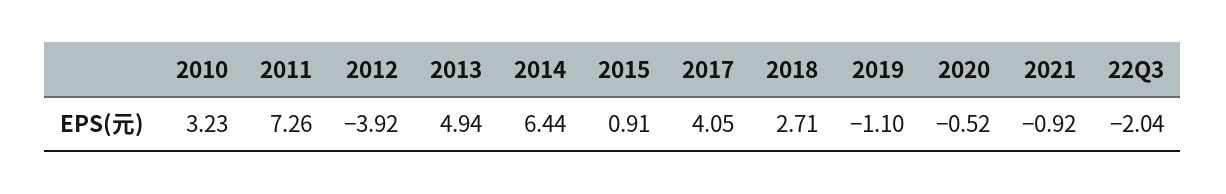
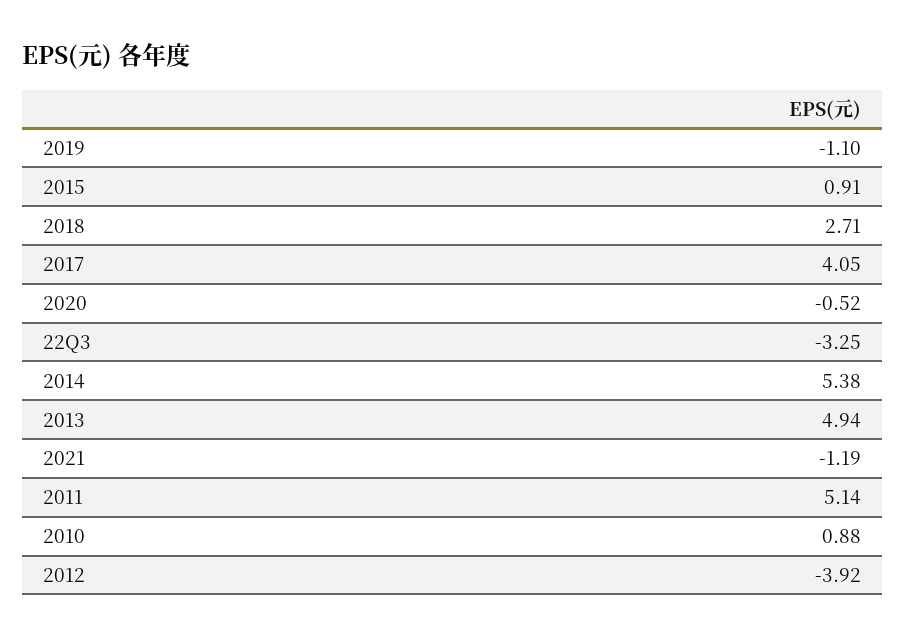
  {
-   "2010": 3.23,
+   "2010": 0.88,
-   "2011": 7.26,
+   "2011": 5.14,
    "2012": -3.92,
    "2013": 4.94,
-   "2014": 6.44,
+   "2014": 5.38,
    "2015": 0.91,
    "2017": 4.05,
    "2018": 2.71,
    "2019": -1.1,
    "2020": -0.52,
-   "2021": -0.92,
+   "2021": -1.19,
-   "22Q3": -2.04
+   "22Q3": -3.25
  }

